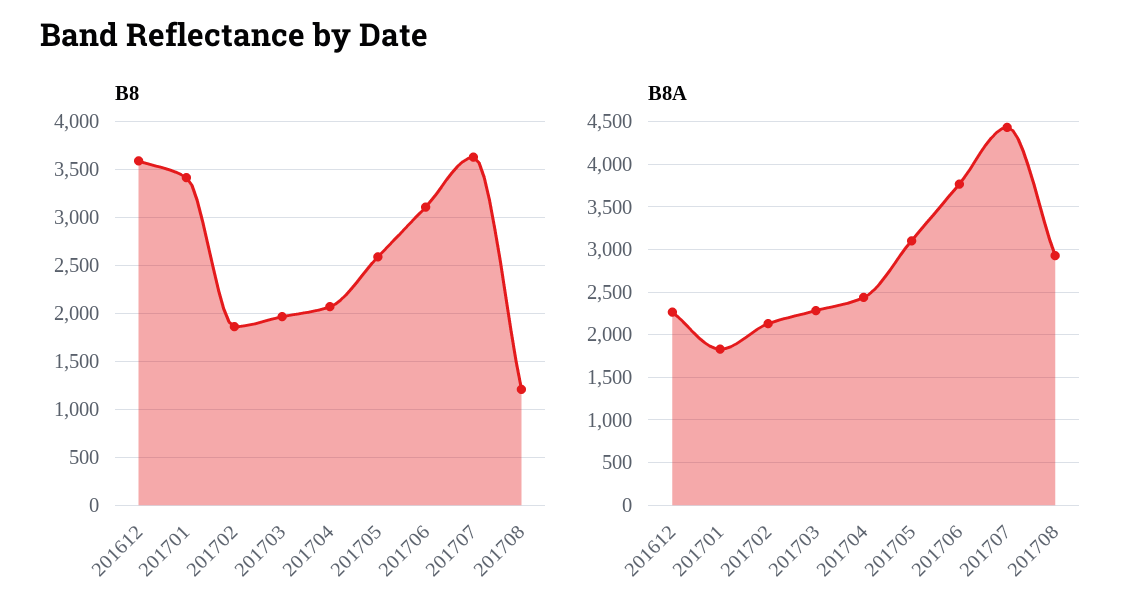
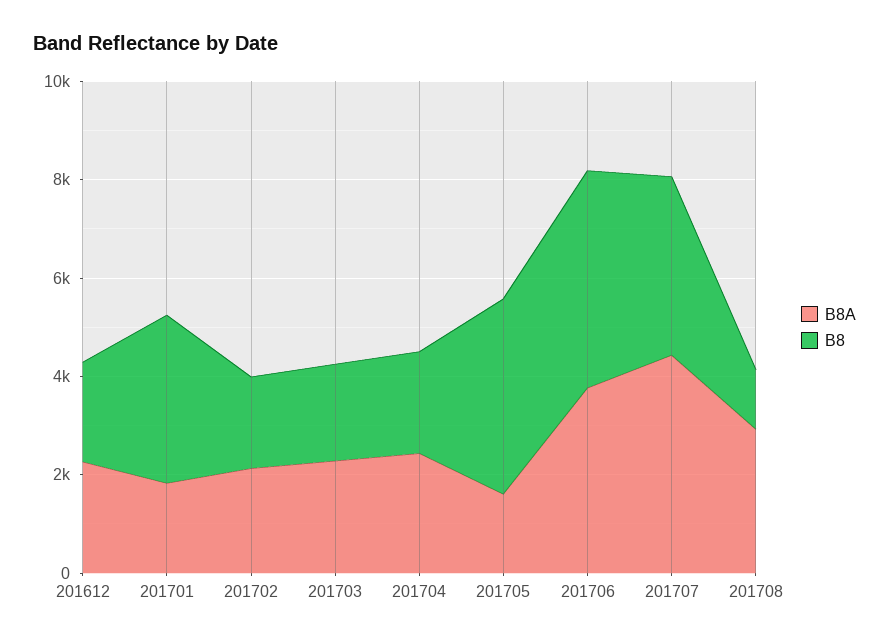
  {
    "B8": {
-     "201612": 3600,
+     "201612": 2000,
      "201701": 3400,
      "201702": 1900,
      "201703": 2000,
      "201704": 2100,
-     "201705": 2600,
+     "201705": 4000,
-     "201706": 3100,
+     "201706": 4500,
      "201707": 3600,
      "201708": 1200
    },
    "B8A": {
      "201612": 2300,
      "201701": 1800,
      "201702": 2100,
      "201703": 2300,
      "201704": 2400,
-     "201705": 3100,
+     "201705": 1500,
      "201706": 3800,
      "201707": 4400,
      "201708": 2900
    }
  }

